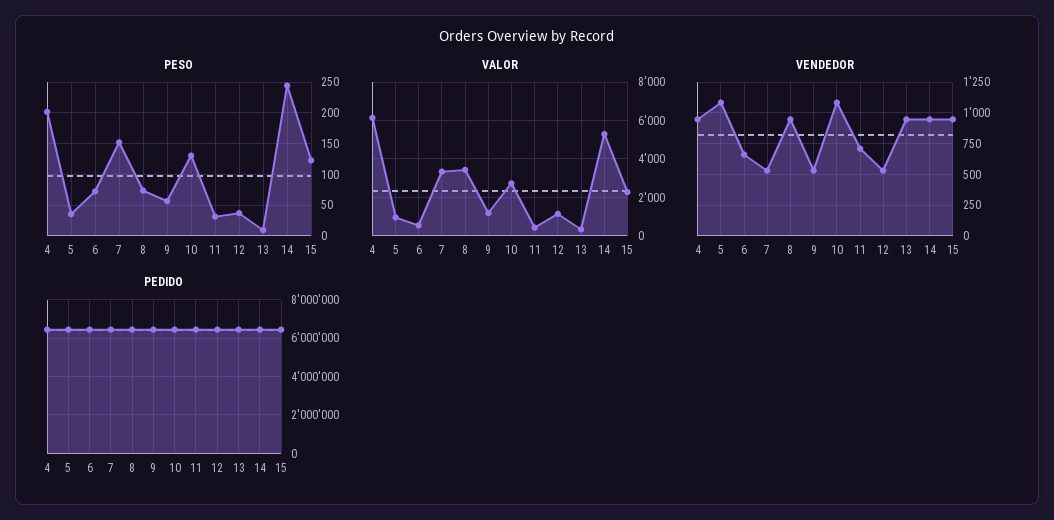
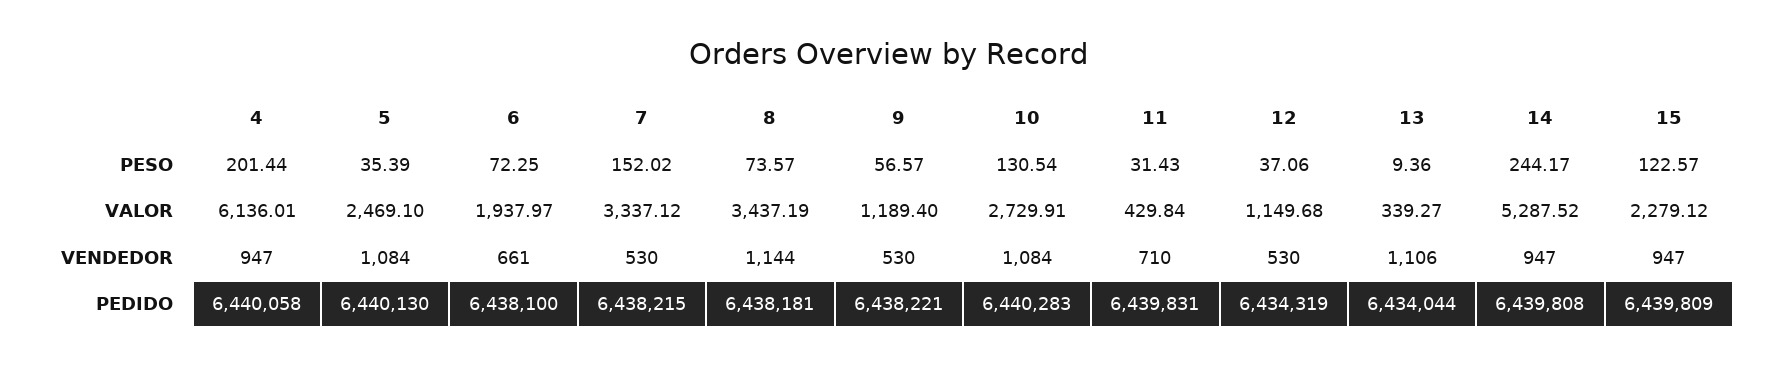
  {
    "PESO": {
      "4": 201.44,
      "5": 35.39,
      "6": 72.25,
      "7": 152.02,
      "8": 73.57,
      "9": 56.57,
      "10": 130.54,
      "11": 31.43,
      "12": 37.06,
      "13": 9.36,
      "14": 244.17,
      "15": 122.57
    },
    "VALOR": {
      "4": 6136.01,
-     "5": 1000,
+     "5": 2469.1,
-     "6": 500,
+     "6": 1937.97,
      "7": 3337.12,
      "8": 3437.19,
      "9": 1189.4,
      "10": 2729.91,
      "11": 429.84,
      "12": 1149.68,
      "13": 339.27,
      "14": 5287.52,
      "15": 2279.12
    },
    "VENDEDOR": {
      "4": 947,
      "5": 1084,
      "6": 661,
      "7": 530,
-     "8": 950,
+     "8": 1144,
      "9": 530,
      "10": 1084,
      "11": 710,
      "12": 530,
-     "13": 950,
+     "13": 1106,
      "14": 947,
      "15": 947
    },
    "PEDIDO": {
      "4": 6440058,
      "5": 6440130,
      "6": 6438100,
      "7": 6438215,
      "8": 6438181,
      "9": 6438221,
      "10": 6440283,
      "11": 6439831,
      "12": 6434319,
      "13": 6434044,
      "14": 6439808,
      "15": 6439809
    }
  }

